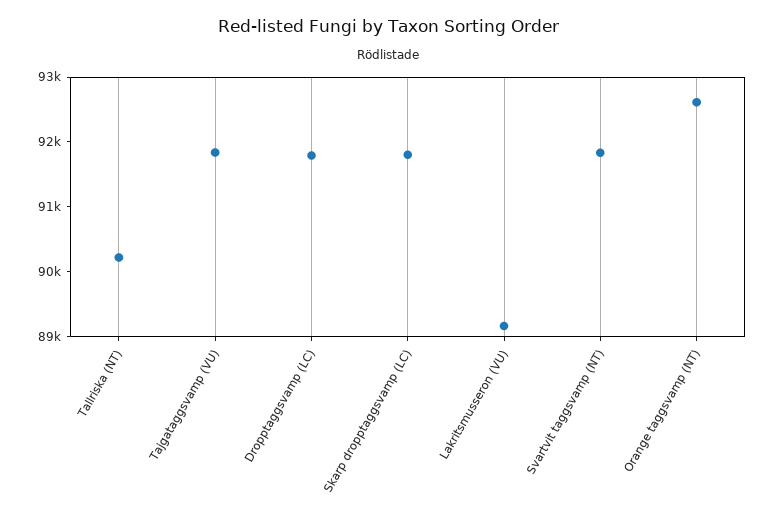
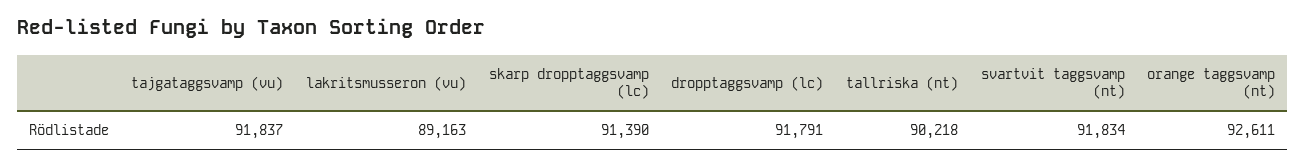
  {
    "Tallriska (NT)": 90218,
    "Tajgataggsvamp (VU)": 91837,
    "Dropptaggsvamp (LC)": 91791,
-   "Skarp dropptaggsvamp (LC)": 91800,
+   "Skarp dropptaggsvamp (LC)": 91390,
    "Lakritsmusseron (VU)": 89163,
    "Svartvit taggsvamp (NT)": 91834,
    "Orange taggsvamp (NT)": 92611
  }

